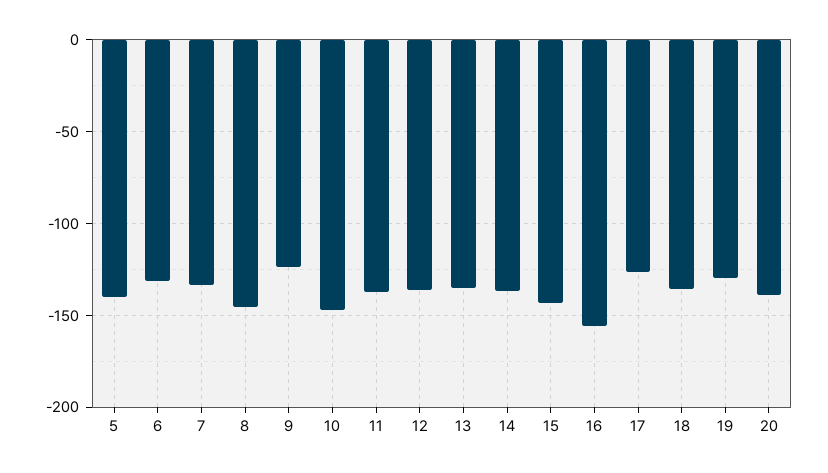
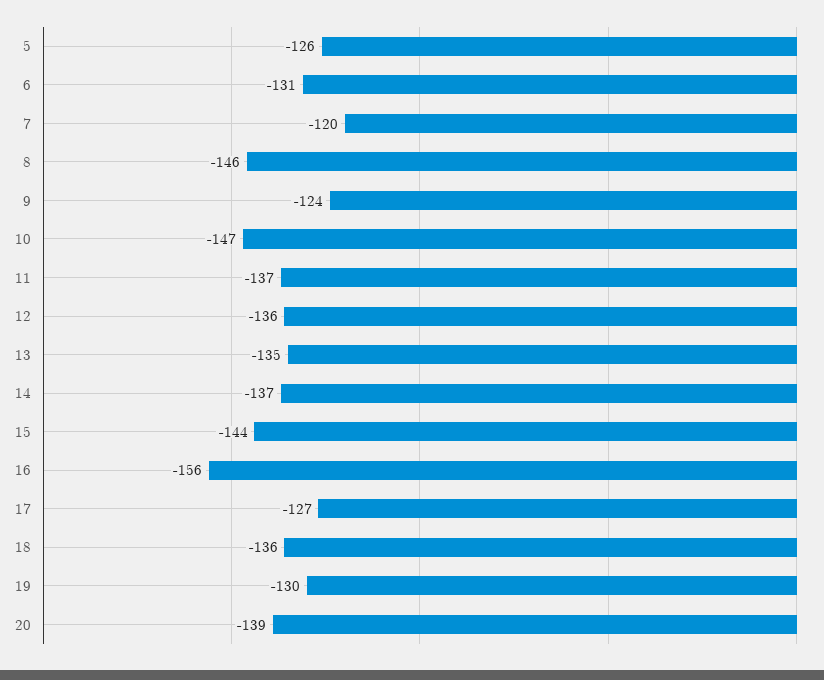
  {
-   "5": -140,
+   "5": -126,
    "6": -131,
-   "7": -135,
+   "7": -120,
    "8": -146,
    "9": -124,
    "10": -147,
    "11": -137,
    "12": -136,
    "13": -135,
    "14": -137,
    "15": -144,
    "16": -156,
    "17": -127,
    "18": -136,
    "19": -130,
    "20": -139
  }

